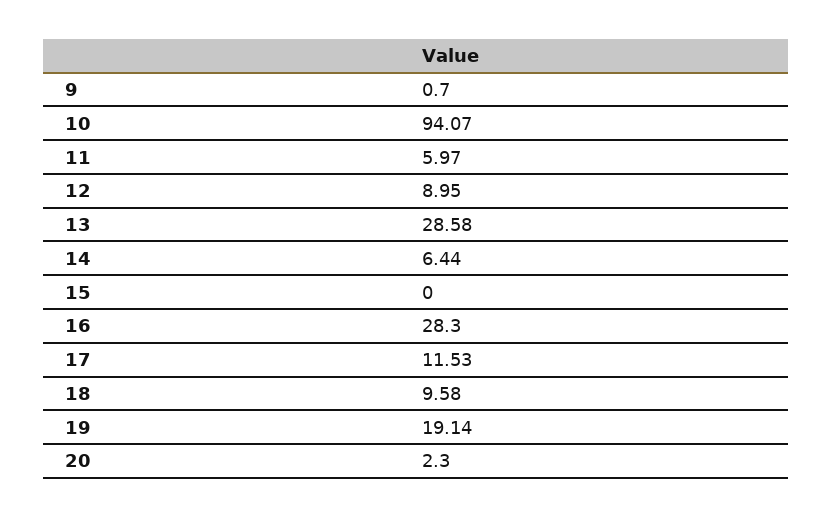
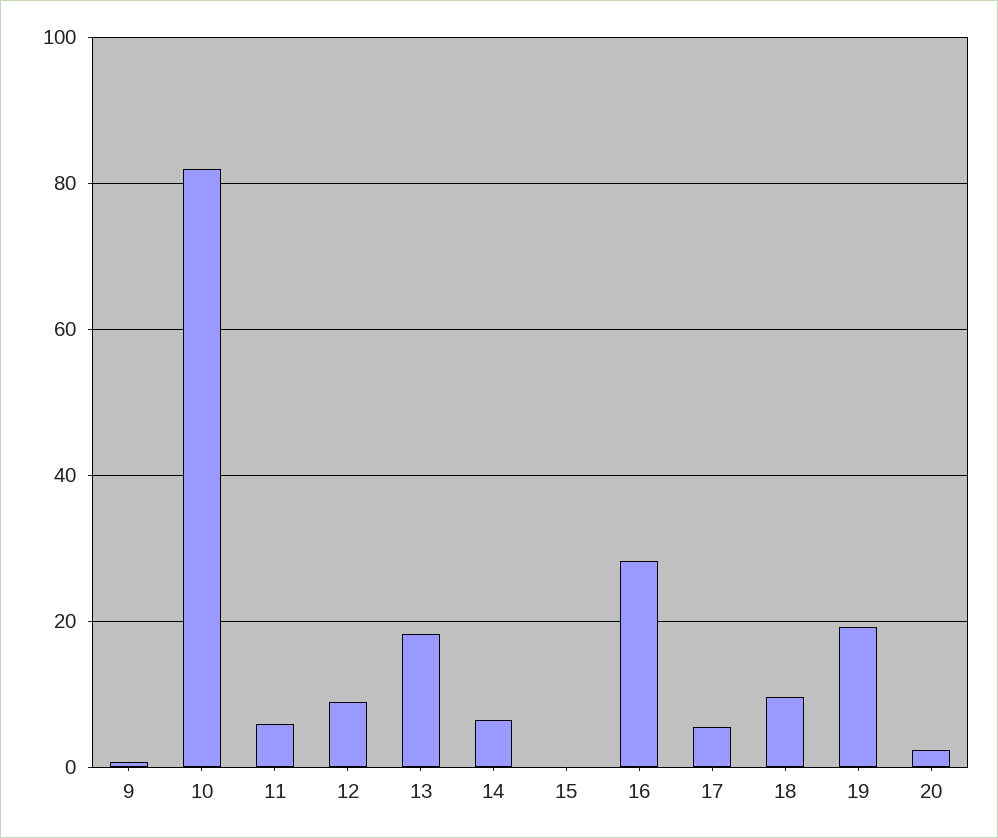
  {
    "9": 0.7,
-   "10": 94.07,
+   "10": 82,
    "11": 5.97,
    "12": 8.95,
-   "13": 28.58,
+   "13": 18,
    "14": 6.44,
    "15": 0,
    "16": 28.3,
-   "17": 11.53,
+   "17": 6,
    "18": 9.58,
    "19": 19.14,
    "20": 2.3
  }

